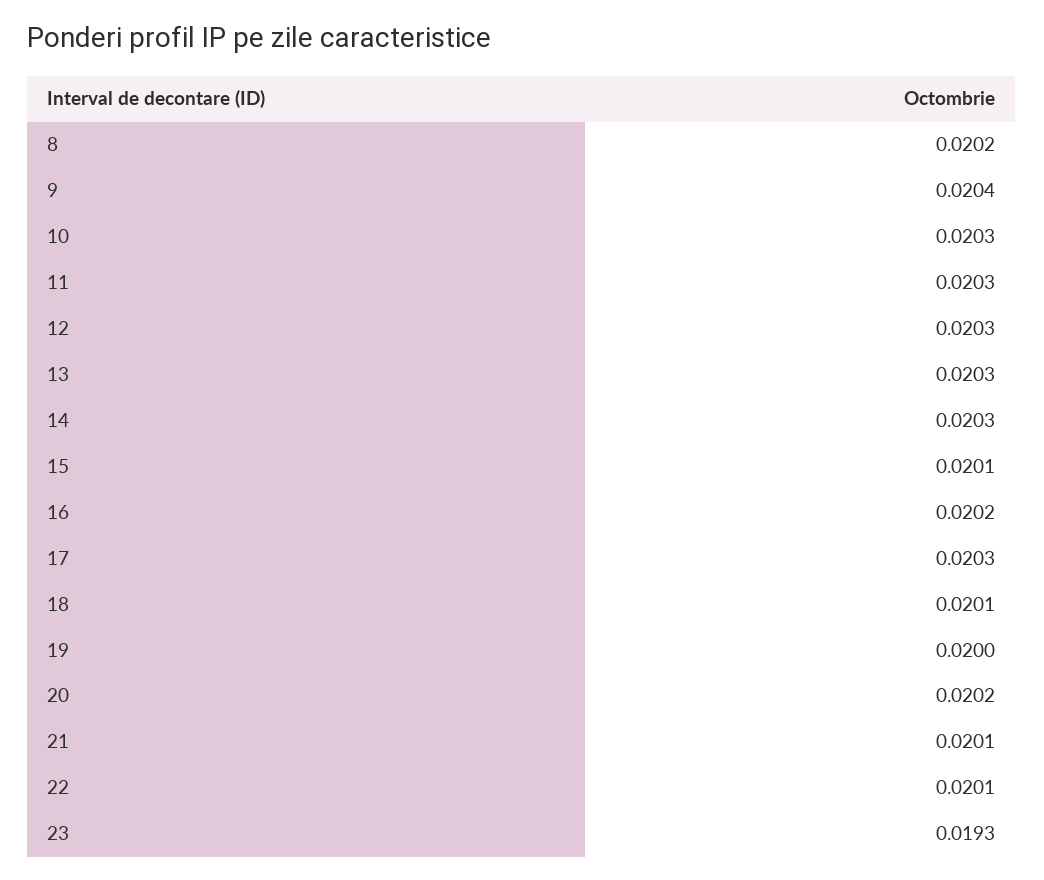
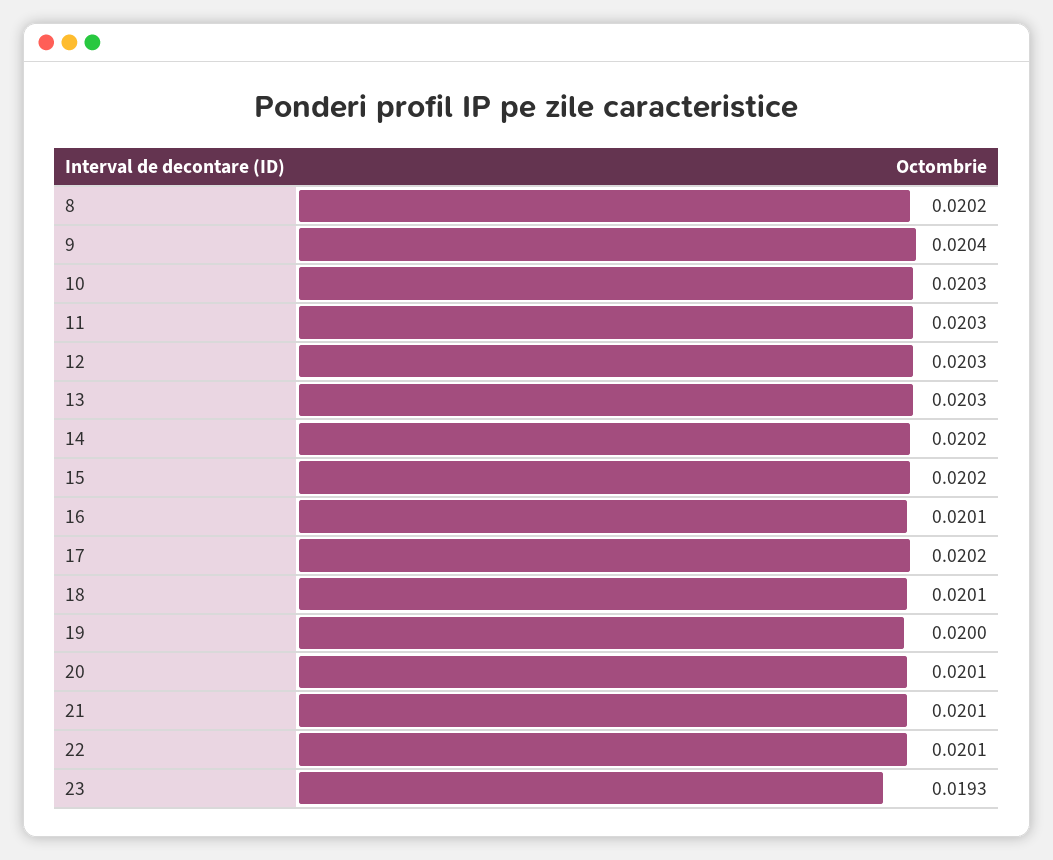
  {
    "8": 0.0202,
    "9": 0.0204,
    "10": 0.0203,
    "11": 0.0203,
    "12": 0.0203,
    "13": 0.0203,
-   "14": 0.0203,
+   "14": 0.0202,
-   "15": 0.0201,
+   "15": 0.0202,
-   "16": 0.0202,
+   "16": 0.0201,
-   "17": 0.0203,
+   "17": 0.0202,
    "18": 0.0201,
    "19": 0.02,
-   "20": 0.0202,
+   "20": 0.0201,
    "21": 0.0201,
    "22": 0.0201,
    "23": 0.0193
  }

